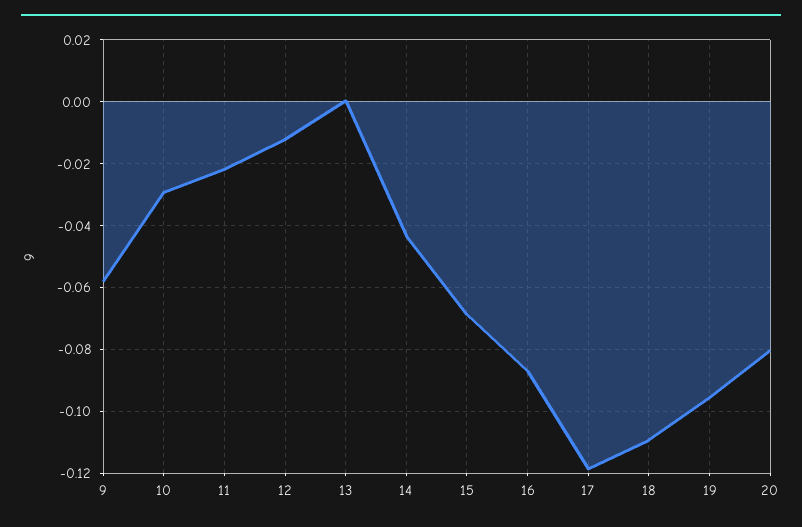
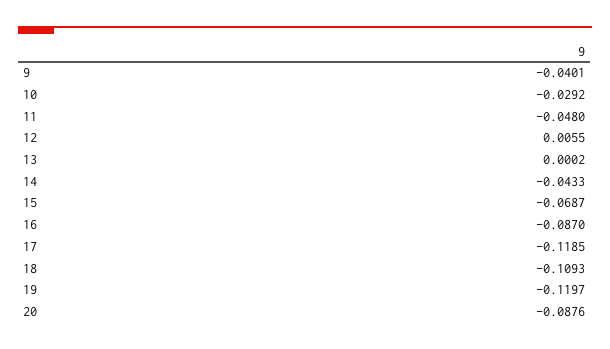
  {
-   "9": -0.058,
+   "9": -0.0401,
    "10": -0.0292,
-   "11": -0.022,
+   "11": -0.048,
-   "12": -0.012,
+   "12": 0.0055,
    "13": 0.0002,
    "14": -0.0433,
    "15": -0.0687,
    "16": -0.087,
    "17": -0.1185,
    "18": -0.1093,
-   "19": -0.096,
+   "19": -0.1197,
-   "20": -0.08
+   "20": -0.0876
  }

